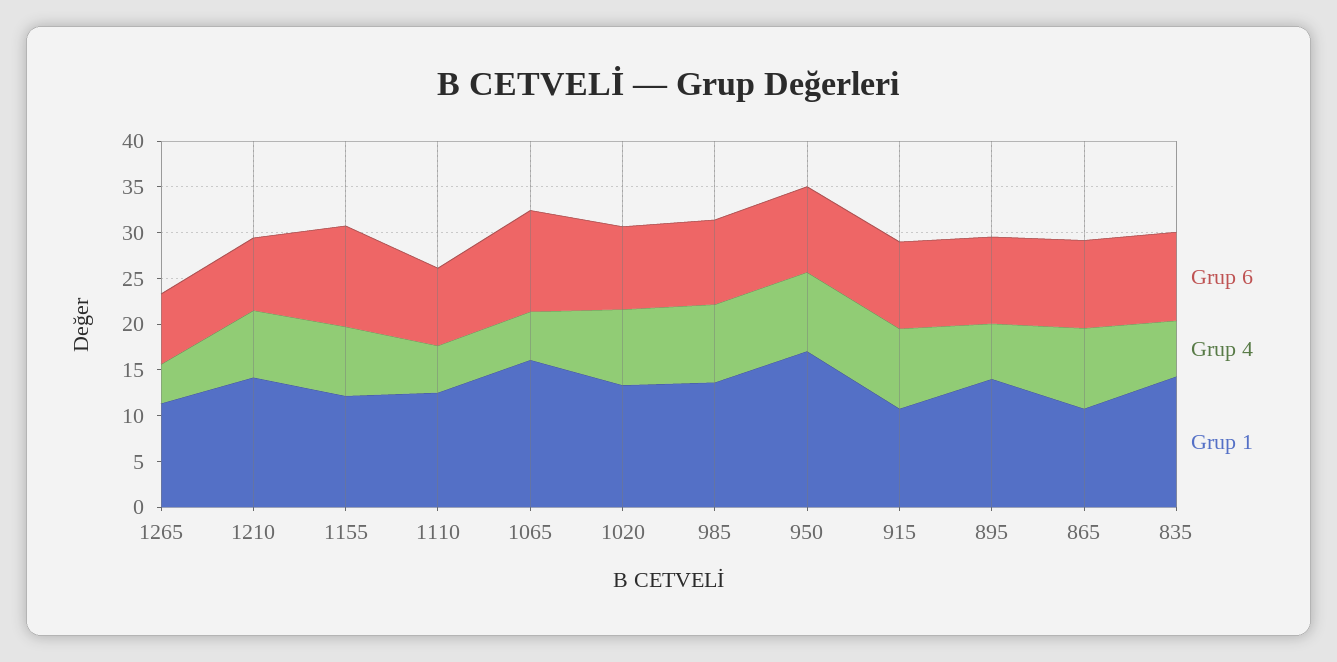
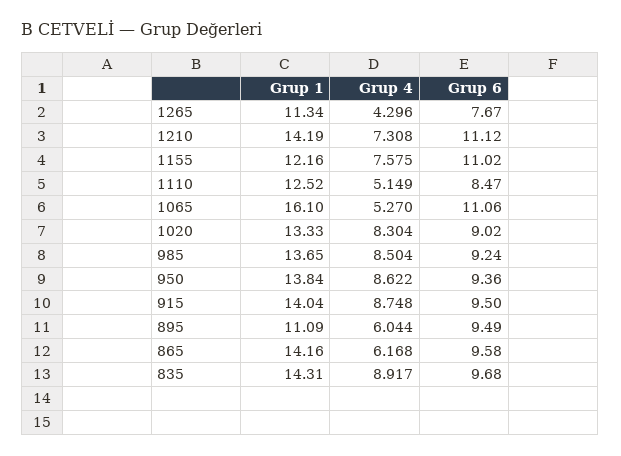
  {
    "Grup 6": {
      "1265": 7.67,
-     "1210": 8,
+     "1210": 11.12,
      "1155": 11.02,
      "1110": 8.47,
      "1065": 11.06,
      "1020": 9.02,
      "985": 9.24,
      "950": 9.36,
      "915": 9.5,
      "895": 9.49,
      "865": 9.58,
      "835": 9.68
    },
    "Grup 4": {
      "1265": 4.296,
      "1210": 7.308,
      "1155": 7.575,
      "1110": 5.149,
      "1065": 5.27,
      "1020": 8.304,
      "985": 8.504,
      "950": 8.622,
      "915": 8.748,
      "895": 6.044,
-     "865": 9,
+     "865": 6.168,
-     "835": 6
+     "835": 8.917
    },
    "Grup 1": {
      "1265": 11.34,
      "1210": 14.19,
      "1155": 12.16,
      "1110": 12.52,
      "1065": 16.1,
      "1020": 13.33,
      "985": 13.65,
-     "950": 17,
+     "950": 13.84,
-     "915": 11,
+     "915": 14.04,
-     "895": 14,
+     "895": 11.09,
-     "865": 11,
+     "865": 14.16,
      "835": 14.31
    }
  }

